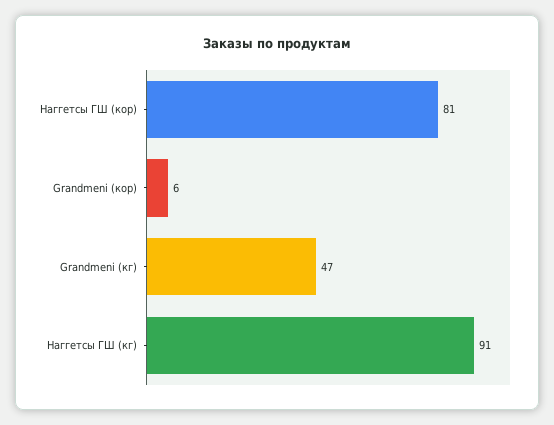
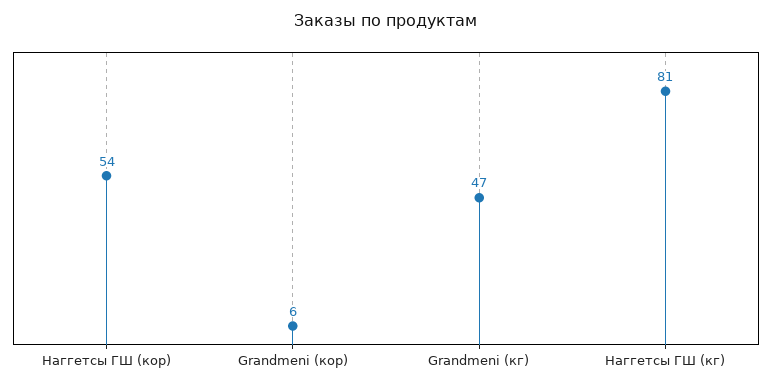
  {
-   "Наггетсы ГШ (кор)": 81,
+   "Наггетсы ГШ (кор)": 54,
    "Grandmeni (кор)": 6,
    "Grandmeni (кг)": 47,
-   "Наггетсы ГШ (кг)": 91
+   "Наггетсы ГШ (кг)": 81
  }

